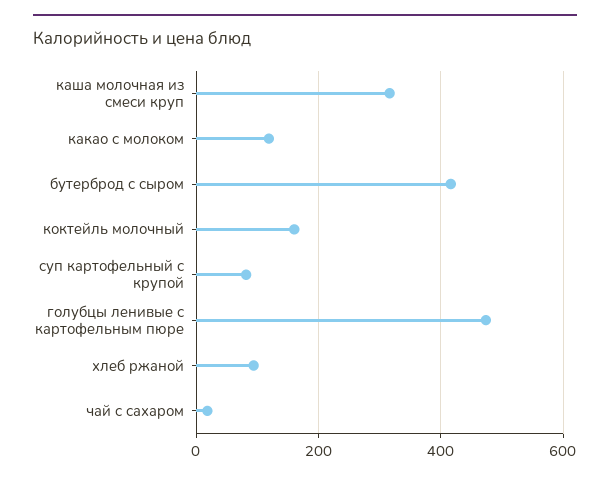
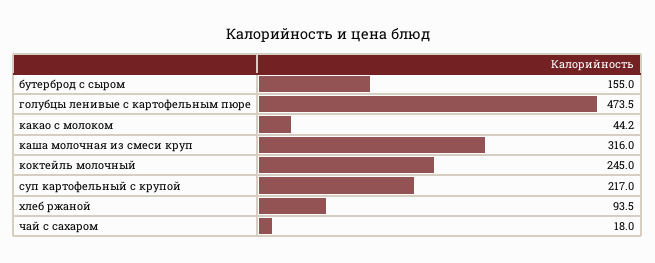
  {
    "каша молочная из смеси круп": 316,
-   "какао с молоком": 120,
+   "какао с молоком": 44.2,
-   "бутерброд с сыром": 420,
+   "бутерброд с сыром": 155,
-   "коктейль молочный": 160,
+   "коктейль молочный": 245,
-   "суп картофельный с крупой": 80,
+   "суп картофельный с крупой": 217,
    "голубцы ленивые с картофельным пюре": 473.5,
    "хлеб ржаной": 93.5,
    "чай с сахаром": 18
  }

